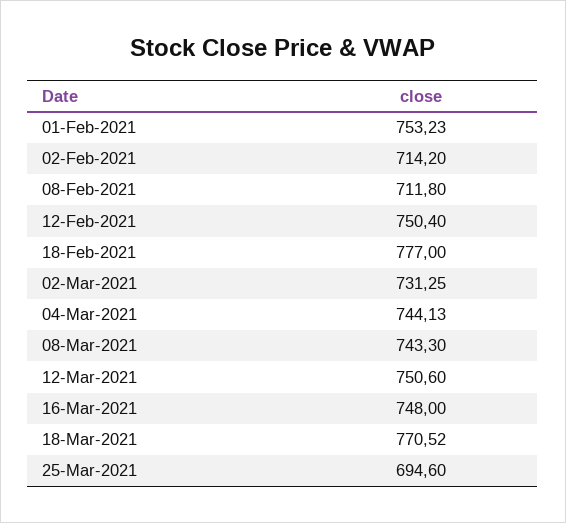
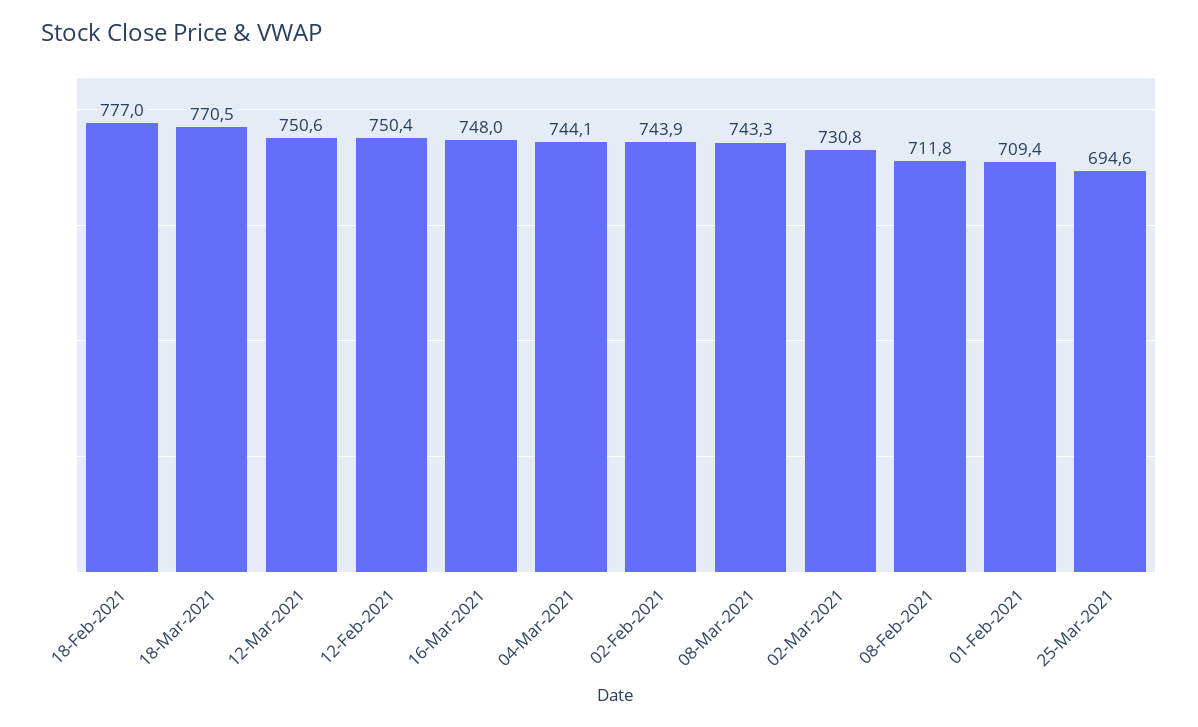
  {
-   "01-Feb-2021": 753.23,
+   "01-Feb-2021": 709.4,
-   "02-Feb-2021": 714.2,
+   "02-Feb-2021": 743.9,
    "08-Feb-2021": 711.8,
    "12-Feb-2021": 750.4,
    "18-Feb-2021": 777,
-   "02-Mar-2021": 731.25,
+   "02-Mar-2021": 730.8,
    "04-Mar-2021": 744.13,
    "08-Mar-2021": 743.3,
    "12-Mar-2021": 750.6,
    "16-Mar-2021": 748,
    "18-Mar-2021": 770.52,
    "25-Mar-2021": 694.6
  }

